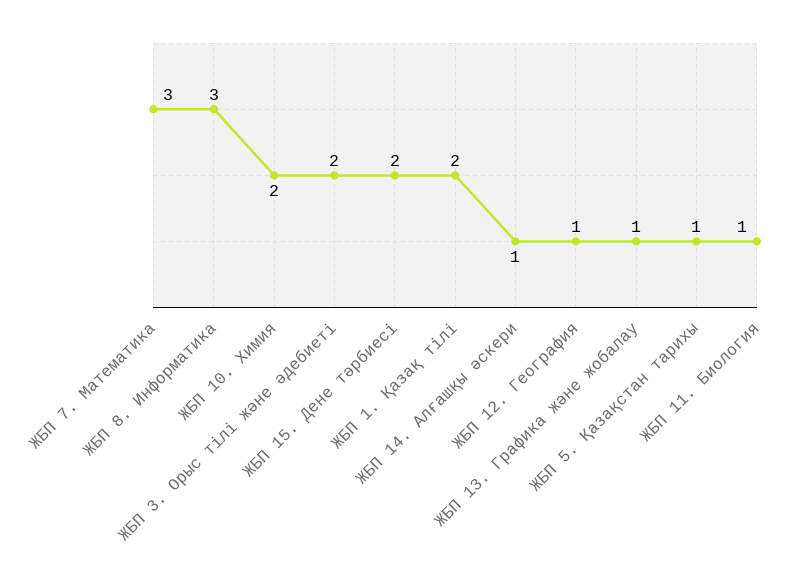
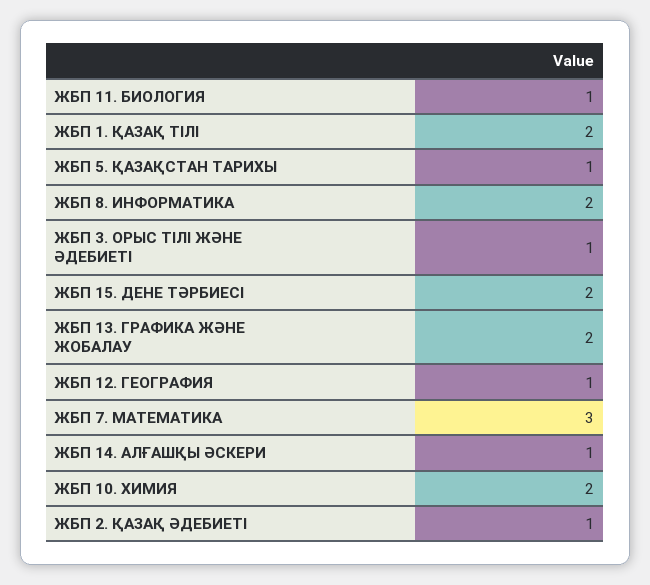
  {
    "ЖБП 7. Математика": 3,
-   "ЖБП 8. Информатика": 3,
+   "ЖБП 8. Информатика": 2,
    "ЖБП 10. Химия": 2,
-   "ЖБП 3. Орыс тілі және әдебиеті": 2,
+   "ЖБП 3. Орыс тілі және әдебиеті": 1,
    "ЖБП 15. Дене тәрбиесі": 2,
    "ЖБП 1. Қазақ тілі": 2,
    "ЖБП 14. Алғашқы әскери": 1,
    "ЖБП 12. География": 1,
-   "ЖБП 13. Графика және жобалау": 1,
+   "ЖБП 13. Графика және жобалау": 2,
    "ЖБП 5. Қазақстан тарихы": 1,
-   "ЖБП 11. Биология": 1
+   "ЖБП 11. Биология": 1,
+   "ЖБП 2. ҚАЗАҚ ӘДЕБИЕТІ": 1
  }

